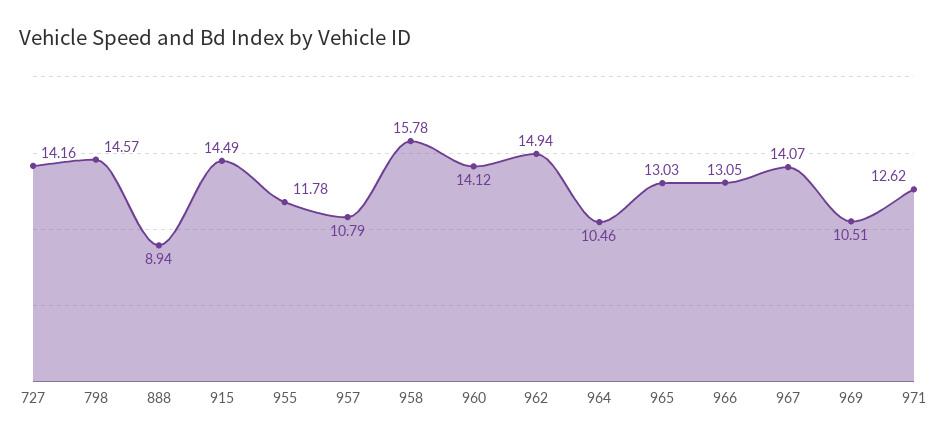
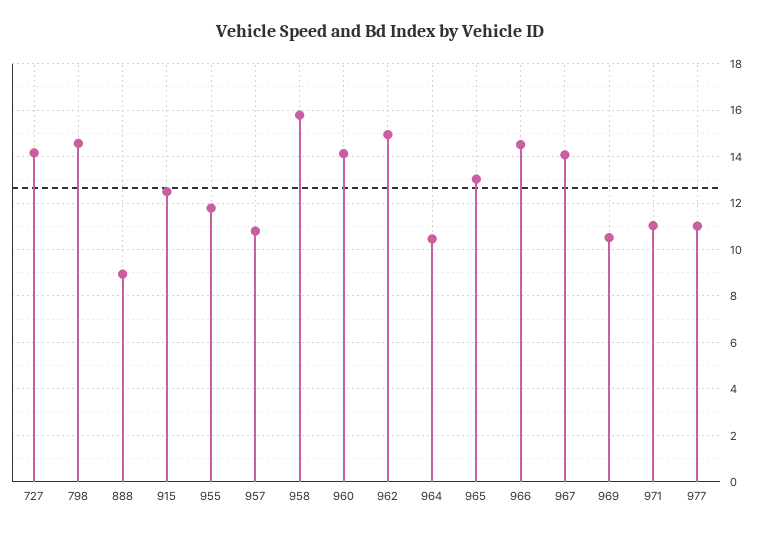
  {
    "727": 14.16,
    "798": 14.57,
    "888": 8.94,
-   "915": 14.49,
+   "915": 12.5,
    "955": 11.78,
    "957": 10.79,
    "958": 15.78,
    "960": 14.12,
    "962": 14.94,
    "964": 10.46,
    "965": 13.03,
-   "966": 13.05,
+   "966": 14.5,
    "967": 14.07,
    "969": 10.51,
-   "971": 12.62
+   "971": 11,
+   "977": 11
  }

